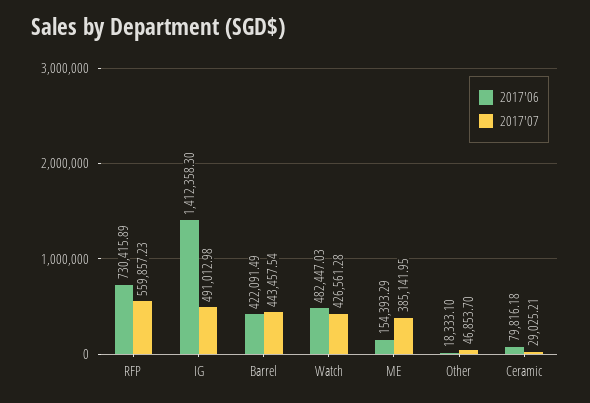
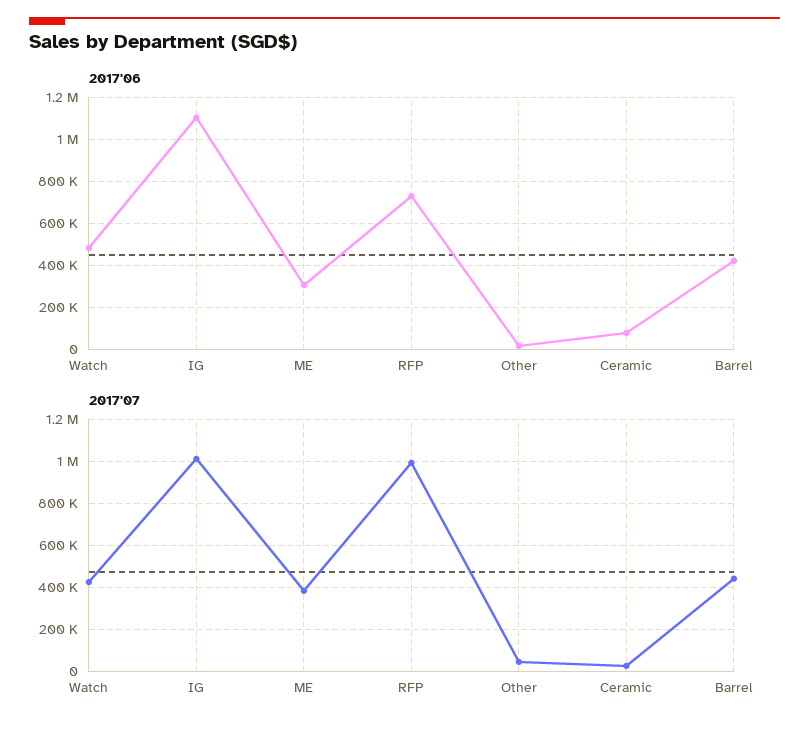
  {
    "2017'06": {
      "RFP": 730415.89,
-     "IG": 1412358.3,
+     "IG": 1100000,
      "Barrel": 422091.49,
      "Watch": 482447.03,
-     "ME": 154393.29,
+     "ME": 300000,
      "Other": 18333.1,
      "Ceramic": 79816.18
    },
    "2017'07": {
-     "RFP": 559857.23,
+     "RFP": 1000000,
-     "IG": 491012.98,
+     "IG": 1000000,
      "Barrel": 443457.54,
      "Watch": 426561.28,
      "ME": 385141.95,
      "Other": 46853.7,
      "Ceramic": 29025.21
    }
  }

